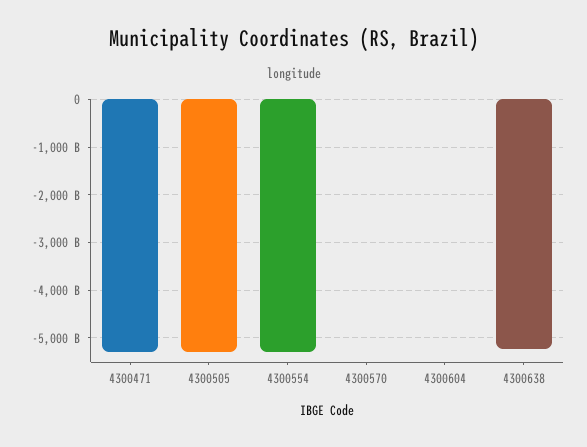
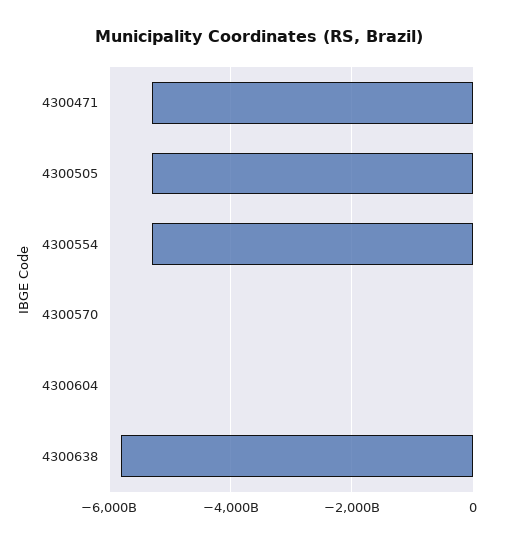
  {
    "4300471": -5200000000000,
    "4300505": -5400000000000,
    "4300554": -5200000000000,
    "4300570": 0,
    "4300604": 0,
-   "4300638": -5200000000000
+   "4300638": -5800000000000
  }

